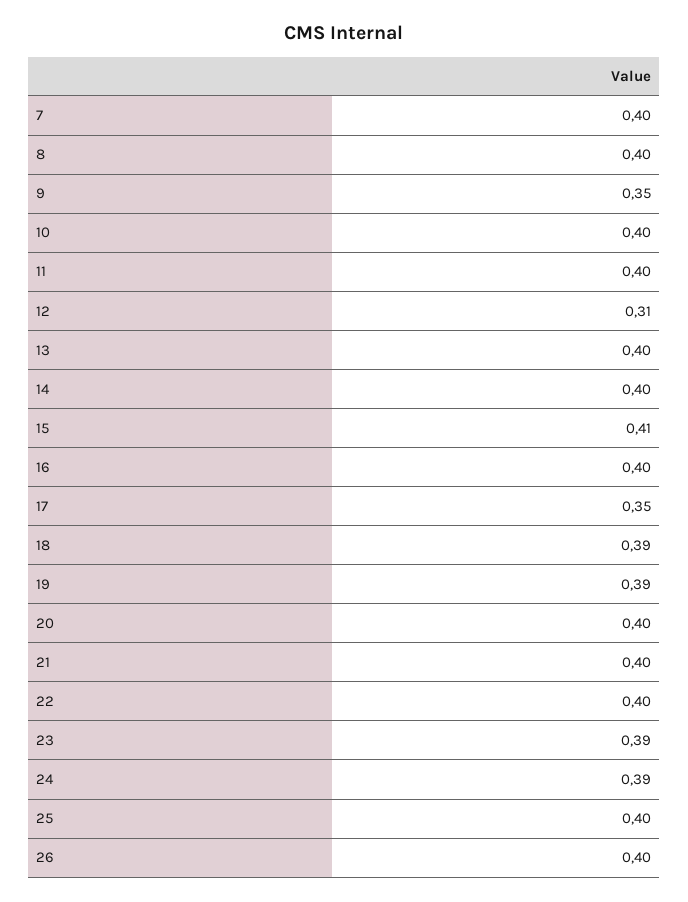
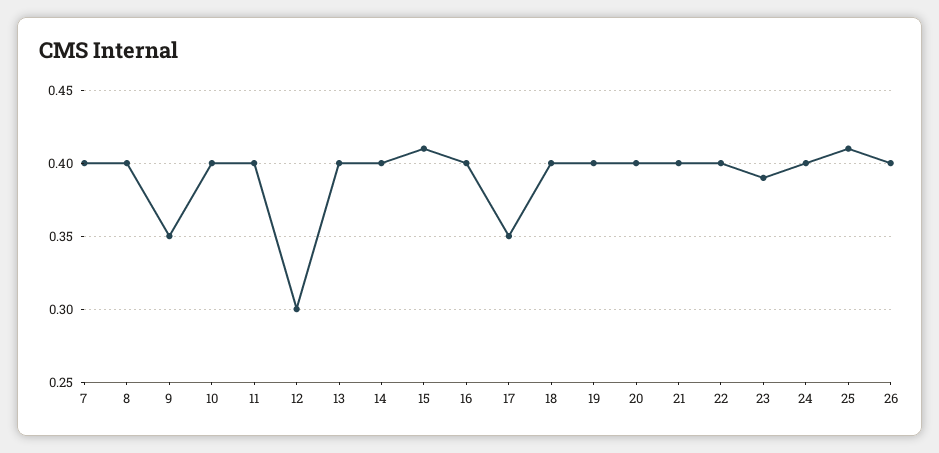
  {
    "7": 0.4,
    "8": 0.4,
    "9": 0.35,
    "10": 0.4,
    "11": 0.4,
-   "12": 0.31,
+   "12": 0.3,
    "13": 0.4,
    "14": 0.4,
    "15": 0.41,
    "16": 0.4,
    "17": 0.35,
-   "18": 0.39,
+   "18": 0.4,
-   "19": 0.39,
+   "19": 0.4,
    "20": 0.4,
    "21": 0.4,
    "22": 0.4,
    "23": 0.39,
-   "24": 0.39,
+   "24": 0.4,
-   "25": 0.4,
+   "25": 0.41,
    "26": 0.4
  }

